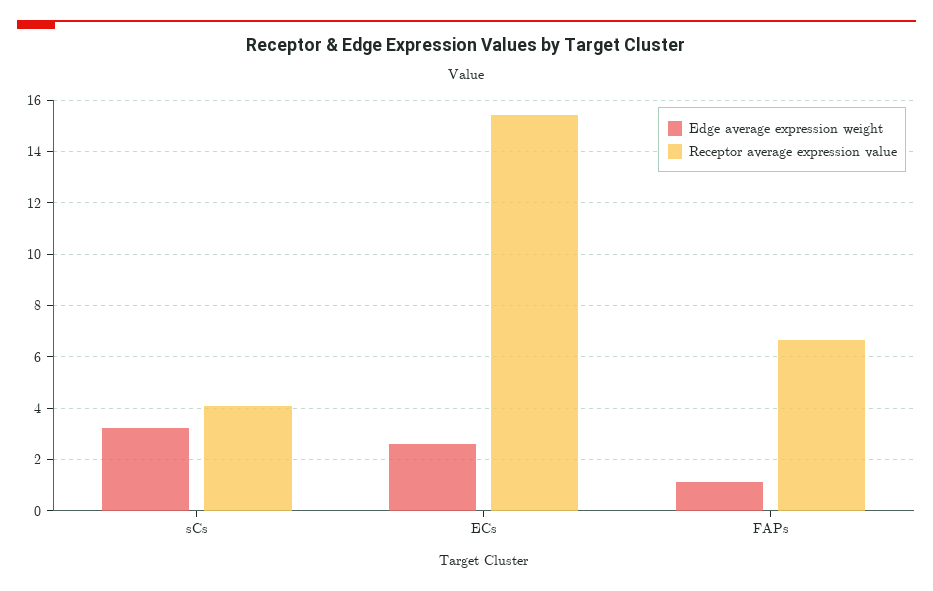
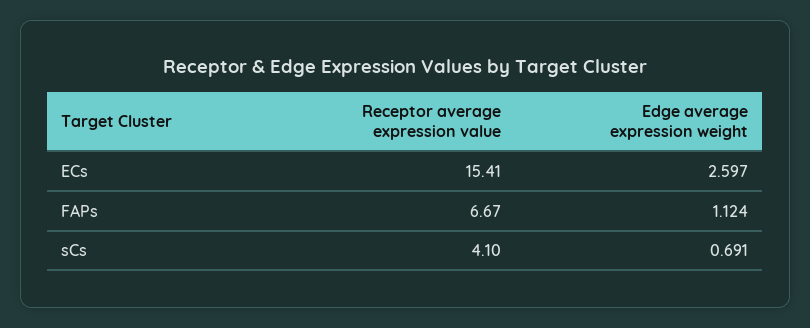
  {
    "Edge average expression weight": {
-     "sCs": 3.25,
+     "sCs": 0.691,
      "ECs": 2.597,
      "FAPs": 1.124
    },
    "Receptor average expression value": {
      "sCs": 4.1,
      "ECs": 15.41,
      "FAPs": 6.67
    }
  }

